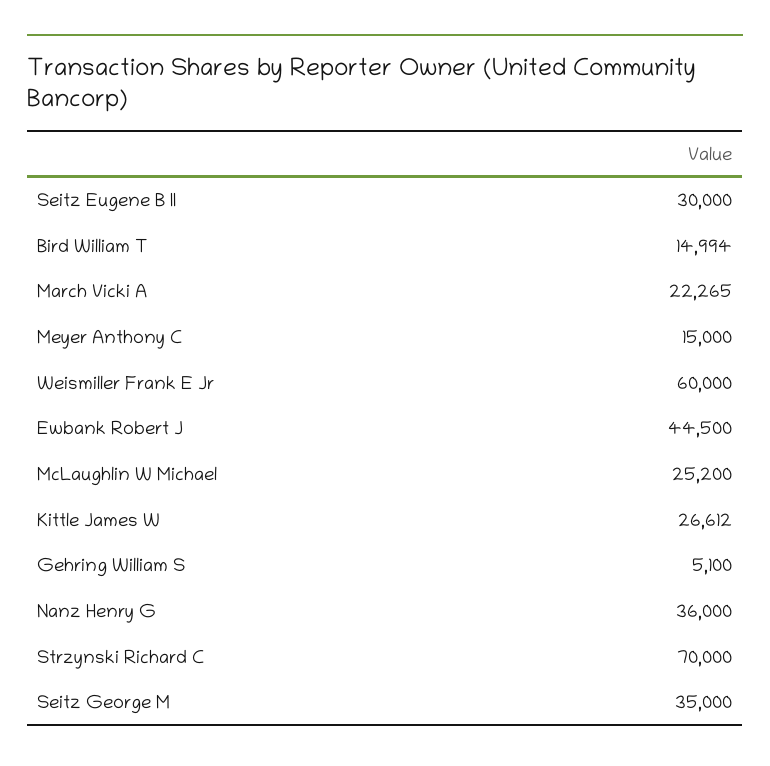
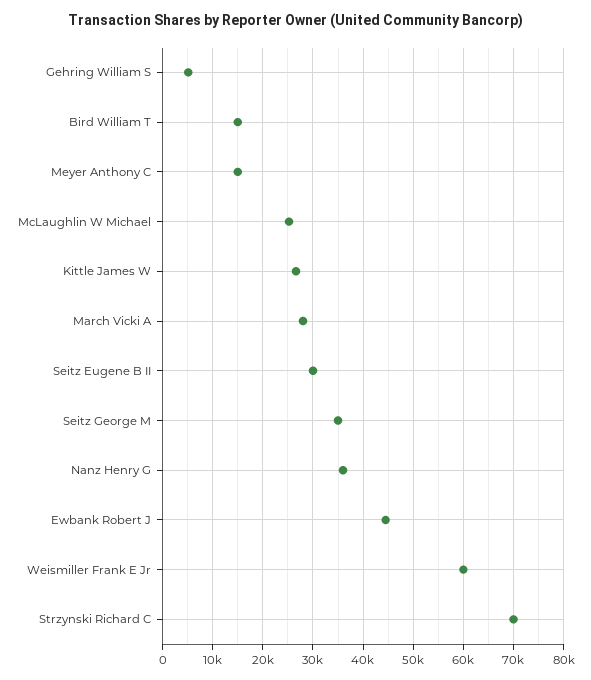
  {
    "Seitz Eugene B II": 30000,
    "Bird William T": 14994,
-   "March Vicki A": 22265,
+   "March Vicki A": 28000,
    "Meyer Anthony C": 15000,
    "Weismiller Frank E Jr": 60000,
    "Ewbank Robert J": 44500,
    "McLaughlin W Michael": 25200,
    "Kittle James W": 26612,
    "Gehring William S": 5100,
    "Nanz Henry G": 36000,
    "Strzynski Richard C": 70000,
    "Seitz George M": 35000
  }

